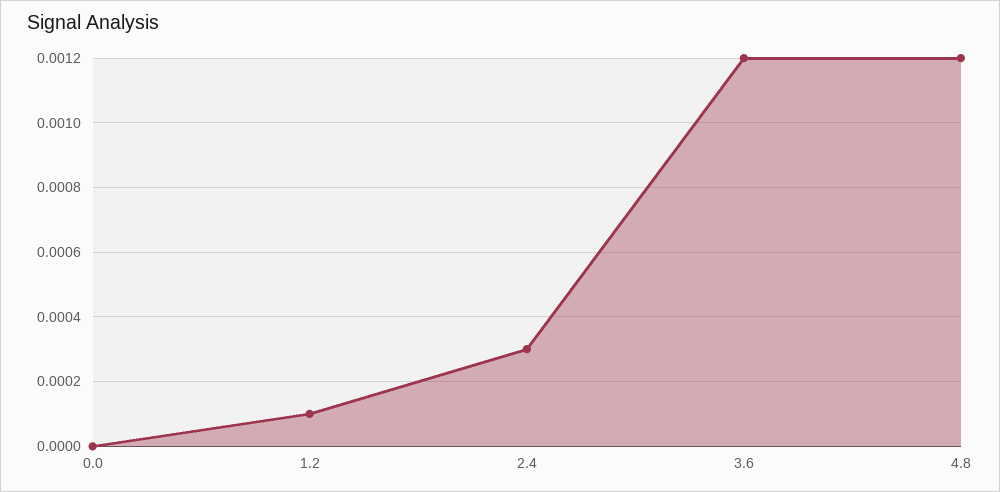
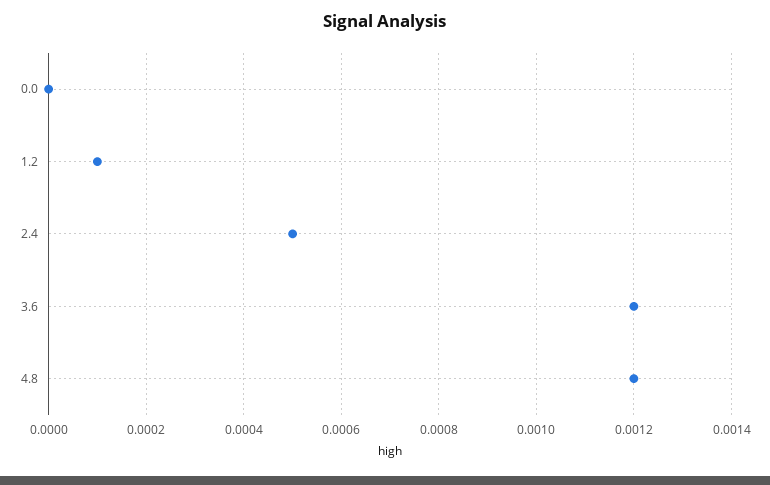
  {
    "0.0": 0,
    "1.2": 0.0001,
-   "2.4": 0.0003,
+   "2.4": 0.0005,
    "3.6": 0.0012,
    "4.8": 0.0012
  }

